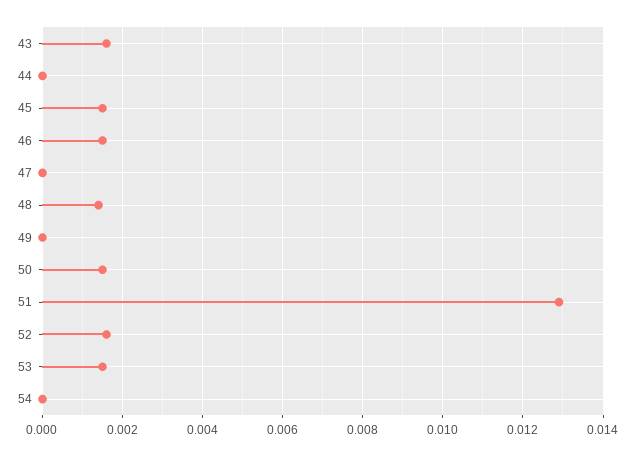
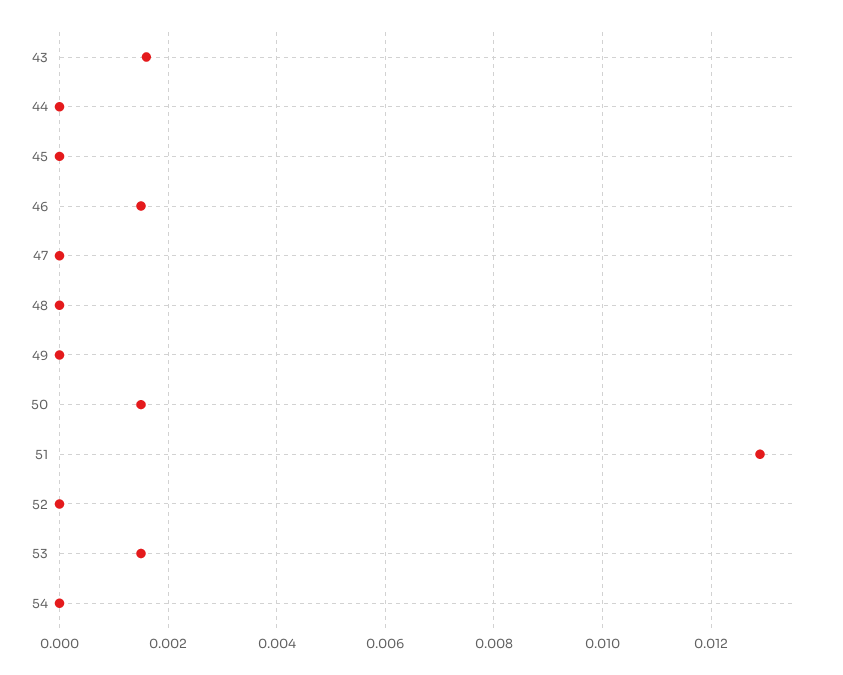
  {
    "43": 0.0015,
    "44": 0,
-   "45": 0.0015,
+   "45": 0,
    "46": 0.0015,
    "47": 0,
-   "48": 0.0015,
+   "48": 0,
    "49": 0,
    "50": 0.0015,
    "51": 0.013,
-   "52": 0.0015,
+   "52": 0,
    "53": 0.0015,
    "54": 0
  }

